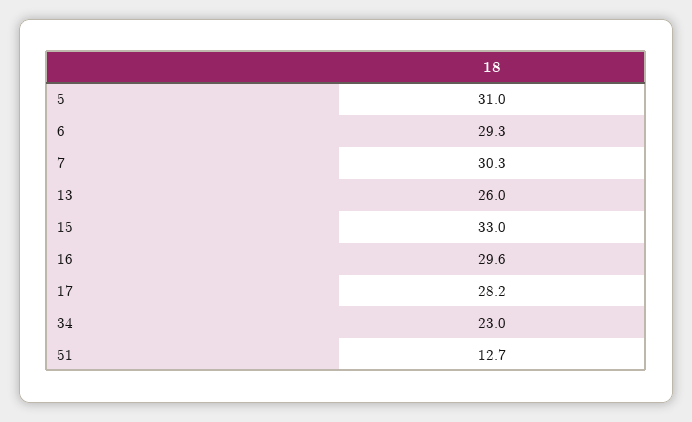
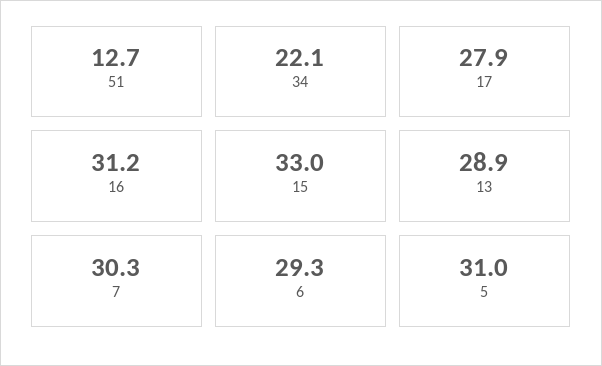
  {
    "5": 31,
    "6": 29.3,
    "7": 30.3,
-   "13": 26,
+   "13": 28.9,
    "15": 33,
-   "16": 29.6,
+   "16": 31.2,
-   "17": 28.2,
+   "17": 27.9,
-   "34": 23,
+   "34": 22.1,
    "51": 12.7
  }

